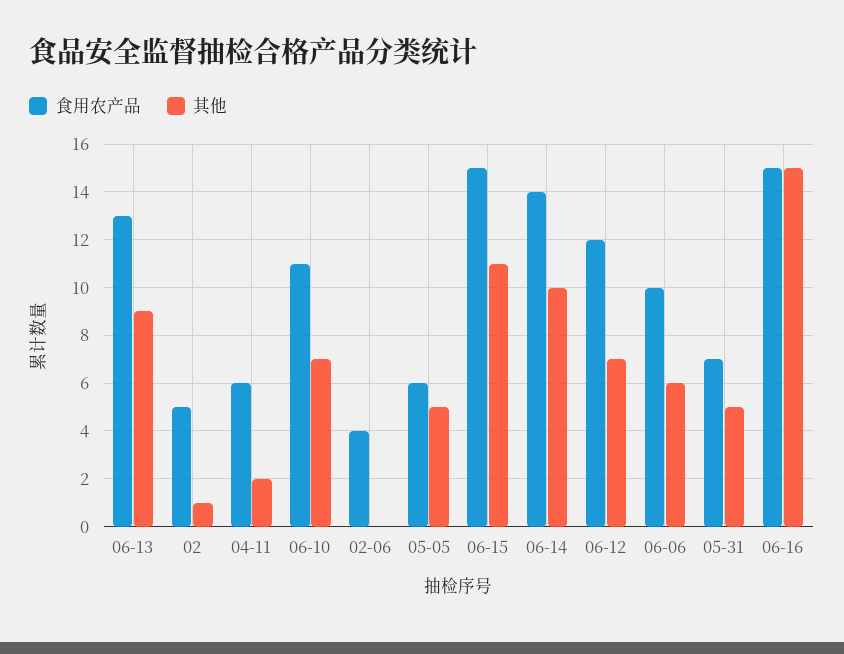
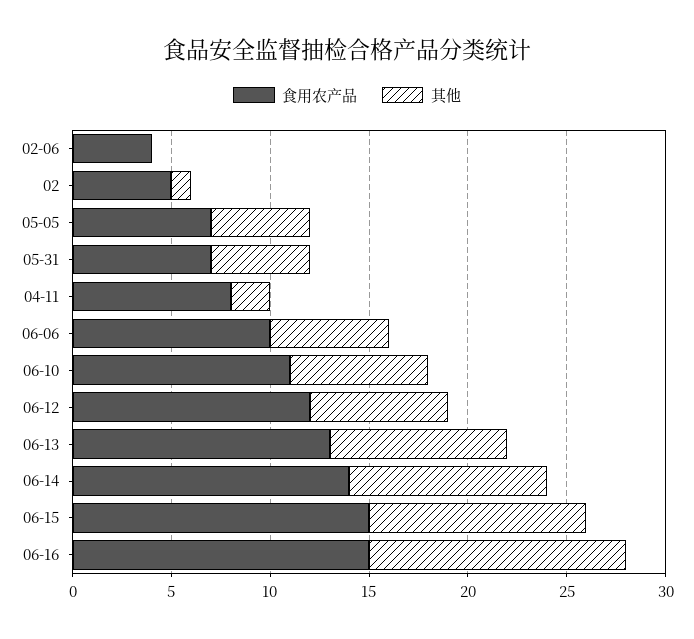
  {
    "食用农产品": {
      "06-13": 13,
      "02": 5,
-     "04-11": 6,
+     "04-11": 8,
      "06-10": 11,
      "02-06": 4,
-     "05-05": 6,
+     "05-05": 7,
      "06-15": 15,
      "06-14": 14,
      "06-12": 12,
      "06-06": 10,
      "05-31": 7,
      "06-16": 15
    },
    "其他": {
      "06-13": 9,
      "02": 1,
      "04-11": 2,
      "06-10": 7,
      "02-06": 0,
      "05-05": 5,
      "06-15": 11,
      "06-14": 10,
      "06-12": 7,
      "06-06": 6,
      "05-31": 5,
-     "06-16": 15
+     "06-16": 13
    }
  }

